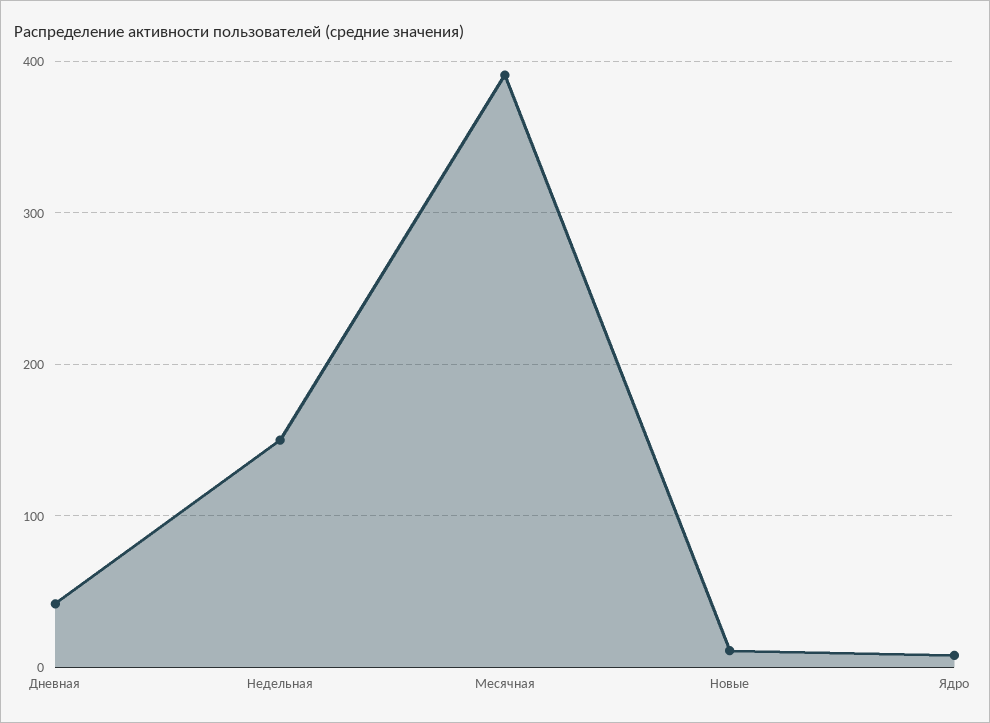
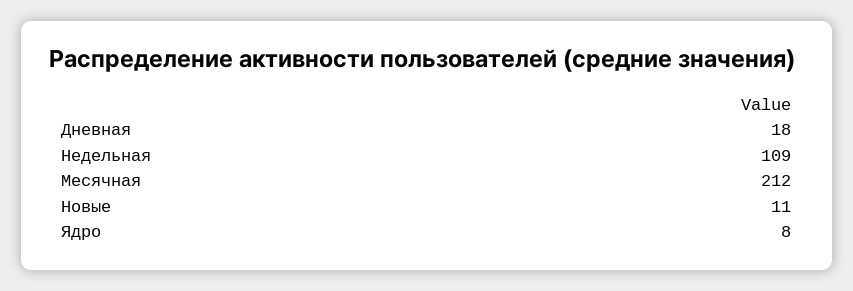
  {
-   "Дневная": 40,
+   "Дневная": 18,
-   "Недельная": 150,
+   "Недельная": 109,
-   "Месячная": 390,
+   "Месячная": 212,
    "Новые": 11,
    "Ядро": 8
  }

